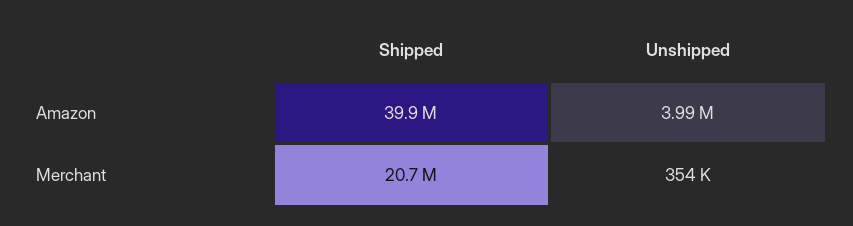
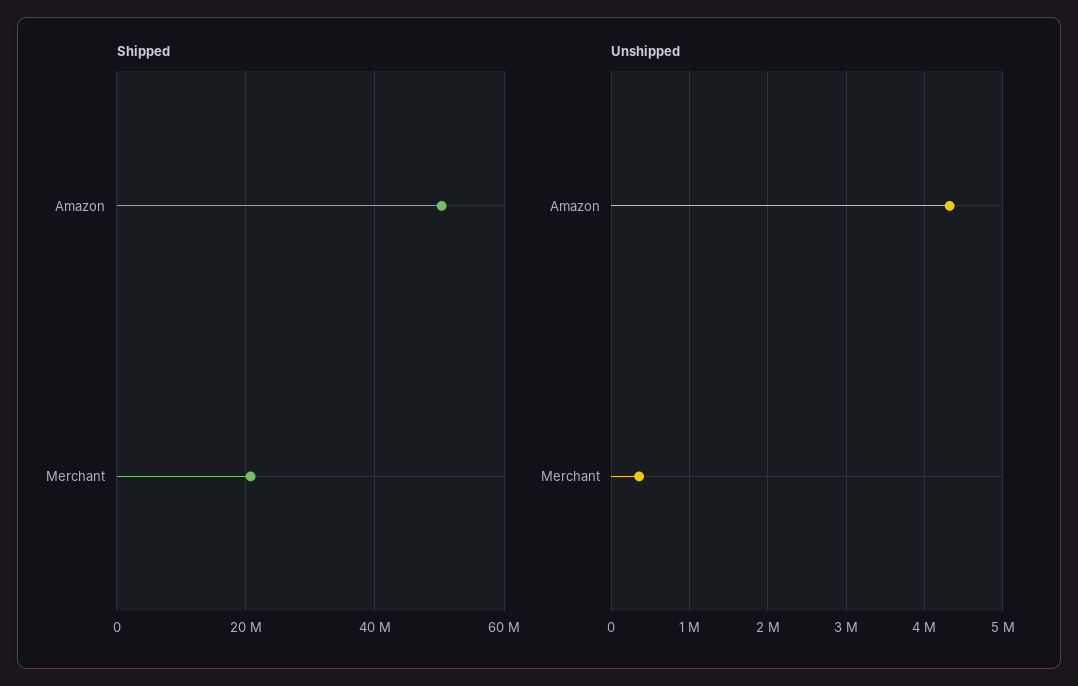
  {
    "Shipped": {
-     "Amazon": 39900000,
+     "Amazon": 50000000,
      "Merchant": 20700000
    },
    "Unshipped": {
-     "Amazon": 3990000,
+     "Amazon": 4300000,
      "Merchant": 354000
    }
  }

